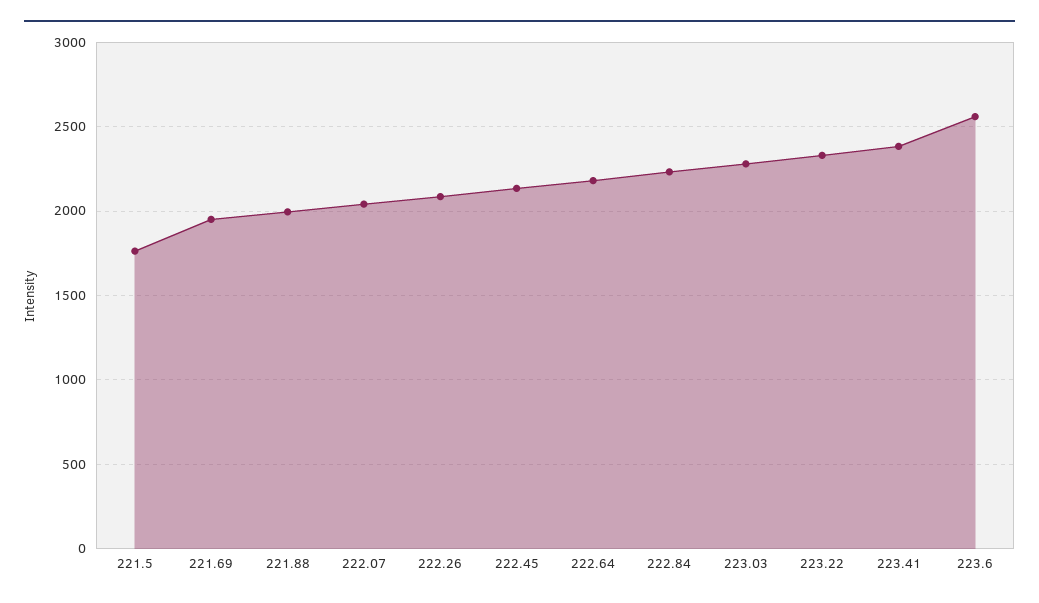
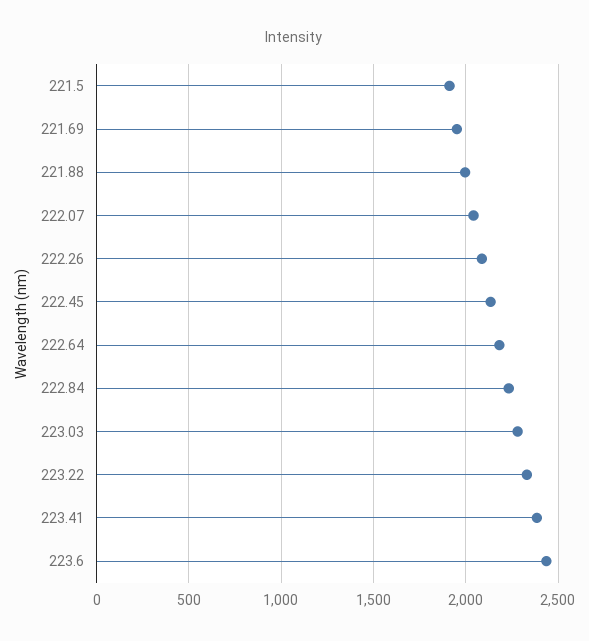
  {
-   "221.5": 1750,
+   "221.5": 1900,
    "221.69": 1950,
    "221.88": 2000,
    "222.07": 2050,
    "222.26": 2100,
    "222.45": 2150,
    "222.64": 2200,
    "222.84": 2250,
    "223.03": 2300,
    "223.22": 2350,
    "223.41": 2400,
-   "223.6": 2550
+   "223.6": 2450
  }

